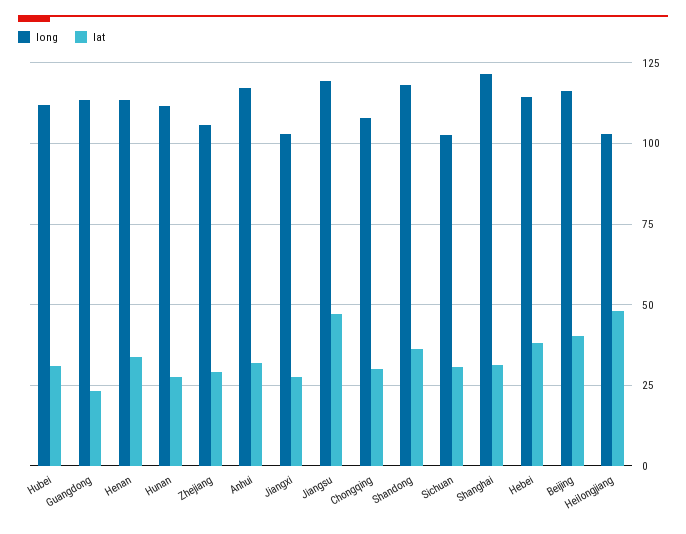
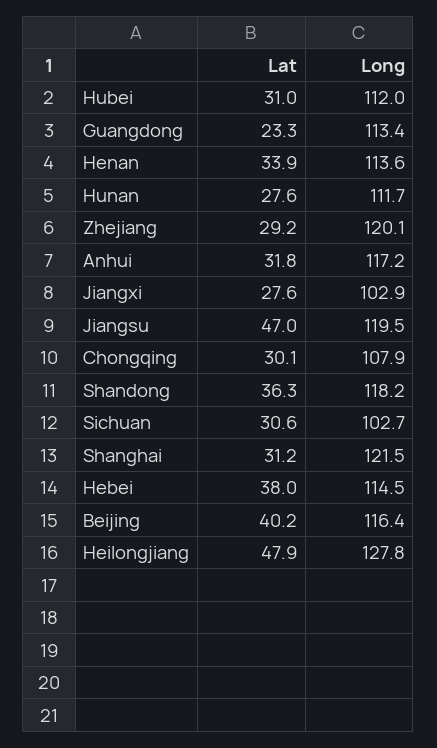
  {
    "long": {
      "Hubei": 112,
      "Guangdong": 113.4,
      "Henan": 113.6,
      "Hunan": 111.7,
-     "Zhejiang": 105,
+     "Zhejiang": 120.1,
      "Anhui": 117.2,
      "Jiangxi": 102.9,
      "Jiangsu": 119.5,
      "Chongqing": 107.9,
      "Shandong": 118.2,
      "Sichuan": 102.7,
      "Shanghai": 121.5,
      "Hebei": 114.5,
      "Beijing": 116.4,
-     "Heilongjiang": 102.5
+     "Heilongjiang": 127.8
    },
    "lat": {
      "Hubei": 31,
      "Guangdong": 23.3,
      "Henan": 33.9,
      "Hunan": 27.6,
      "Zhejiang": 29.2,
      "Anhui": 31.8,
      "Jiangxi": 27.6,
      "Jiangsu": 47,
      "Chongqing": 30.1,
      "Shandong": 36.3,
      "Sichuan": 30.6,
      "Shanghai": 31.2,
      "Hebei": 38,
      "Beijing": 40.2,
      "Heilongjiang": 47.9
    }
  }

